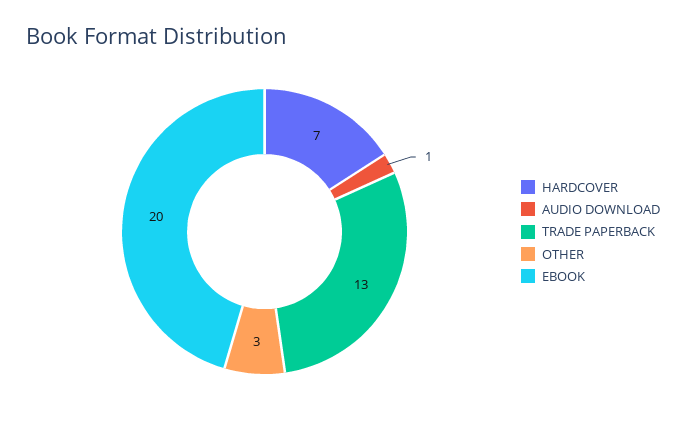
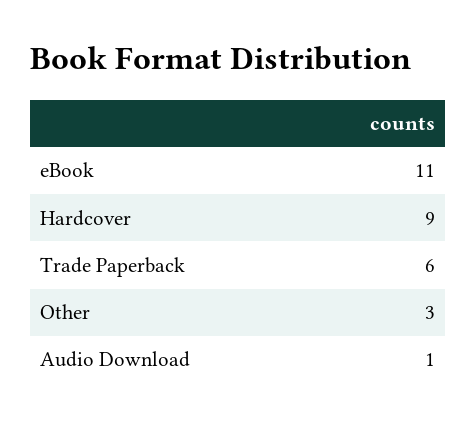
  {
-   "HARDCOVER": 7,
+   "HARDCOVER": 9,
    "AUDIO DOWNLOAD": 1,
-   "TRADE PAPERBACK": 13,
+   "TRADE PAPERBACK": 6,
    "OTHER": 3,
-   "EBOOK": 20
+   "EBOOK": 11
  }

